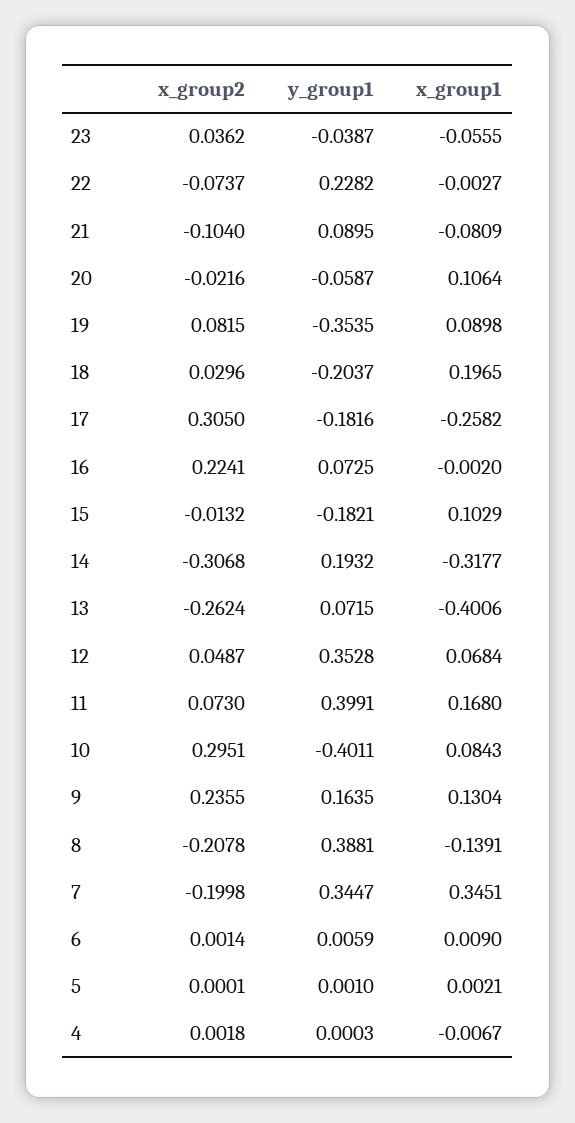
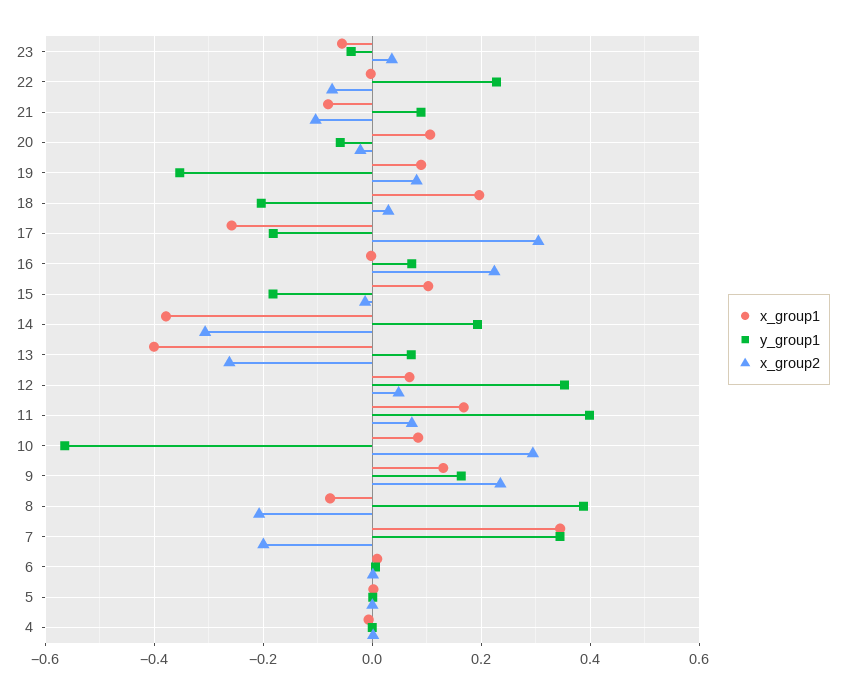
  {
    "x_group2": {
      "23": 0.0362,
      "22": -0.0737,
      "21": -0.104,
      "20": -0.0216,
      "19": 0.0815,
      "18": 0.0296,
      "17": 0.305,
      "16": 0.2241,
      "15": -0.0132,
      "14": -0.3068,
      "13": -0.2624,
      "12": 0.0487,
      "11": 0.073,
      "10": 0.2951,
      "9": 0.2355,
      "8": -0.2078,
      "7": -0.1998,
      "6": 0.0014,
      "5": 0.0001,
      "4": 0.0018
    },
    "y_group1": {
      "23": -0.0387,
      "22": 0.2282,
      "21": 0.0895,
      "20": -0.0587,
      "19": -0.3535,
      "18": -0.2037,
      "17": -0.1816,
      "16": 0.0725,
      "15": -0.1821,
      "14": 0.1932,
      "13": 0.0715,
      "12": 0.3528,
      "11": 0.3991,
-     "10": -0.4011,
+     "10": -0.56,
      "9": 0.1635,
      "8": 0.3881,
      "7": 0.3447,
      "6": 0.0059,
      "5": 0.001,
      "4": 0.0003
    },
    "x_group1": {
      "23": -0.0555,
      "22": -0.0027,
      "21": -0.0809,
      "20": 0.1064,
      "19": 0.0898,
      "18": 0.1965,
      "17": -0.2582,
      "16": -0.002,
      "15": 0.1029,
-     "14": -0.3177,
+     "14": -0.38,
      "13": -0.4006,
      "12": 0.0684,
      "11": 0.168,
      "10": 0.0843,
      "9": 0.1304,
-     "8": -0.1391,
+     "8": -0.08,
      "7": 0.3451,
      "6": 0.009,
      "5": 0.0021,
      "4": -0.0067
    }
  }

